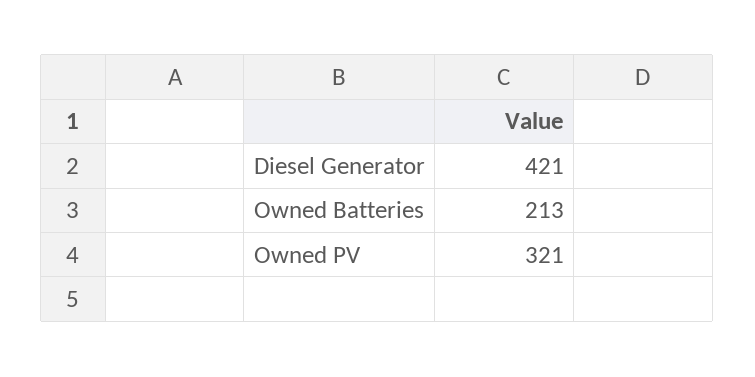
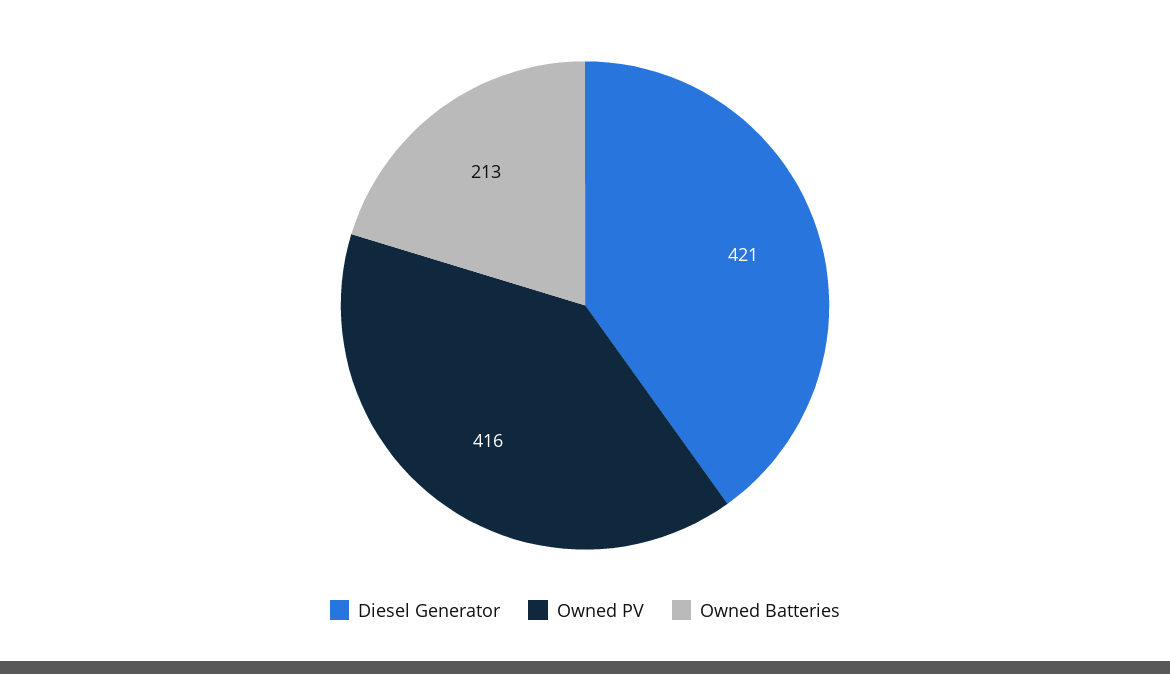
  {
    "Diesel Generator": 421,
    "Owned Batteries": 213,
-   "Owned PV": 321
+   "Owned PV": 416
  }

